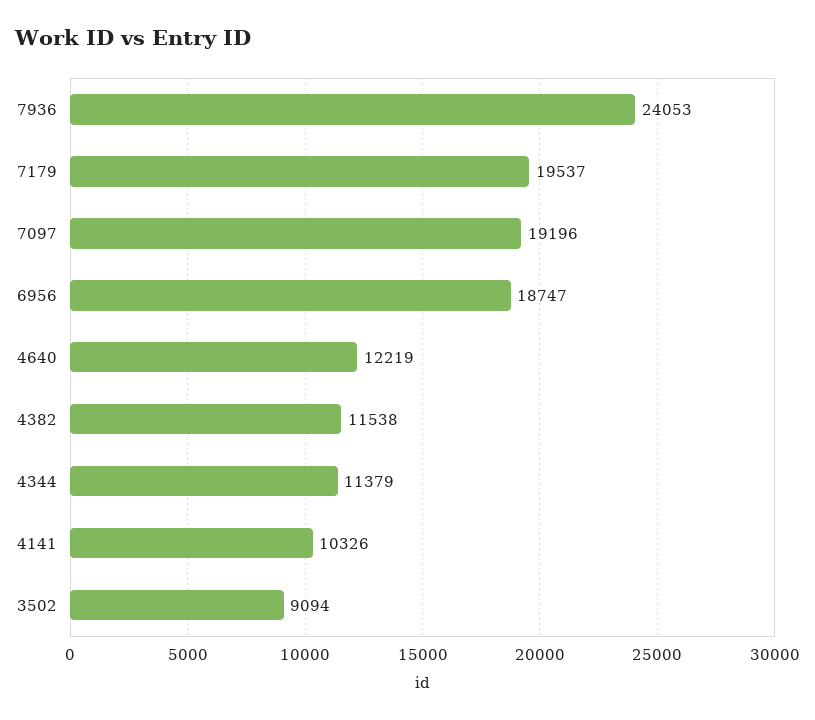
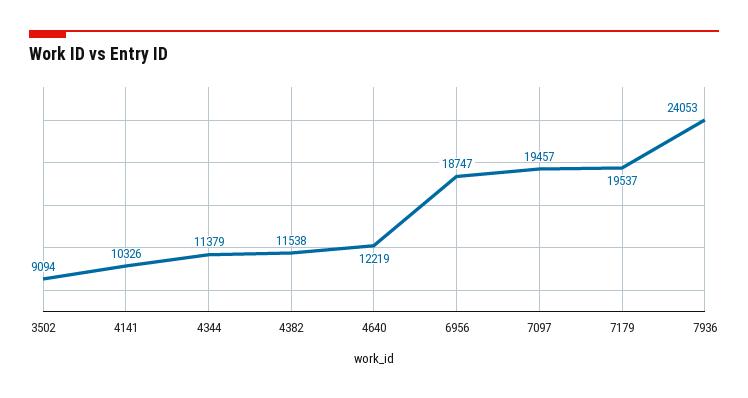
  {
    "7936": 24053,
    "7179": 19537,
-   "7097": 19196,
+   "7097": 19457,
    "6956": 18747,
    "4640": 12219,
    "4382": 11538,
    "4344": 11379,
    "4141": 10326,
    "3502": 9094
  }

